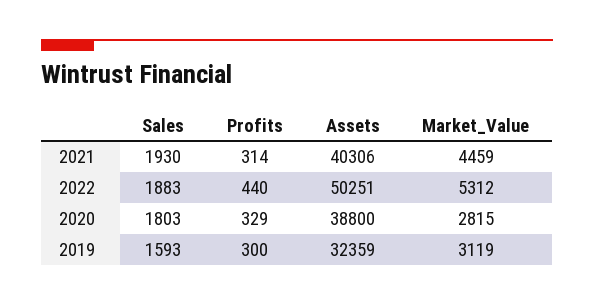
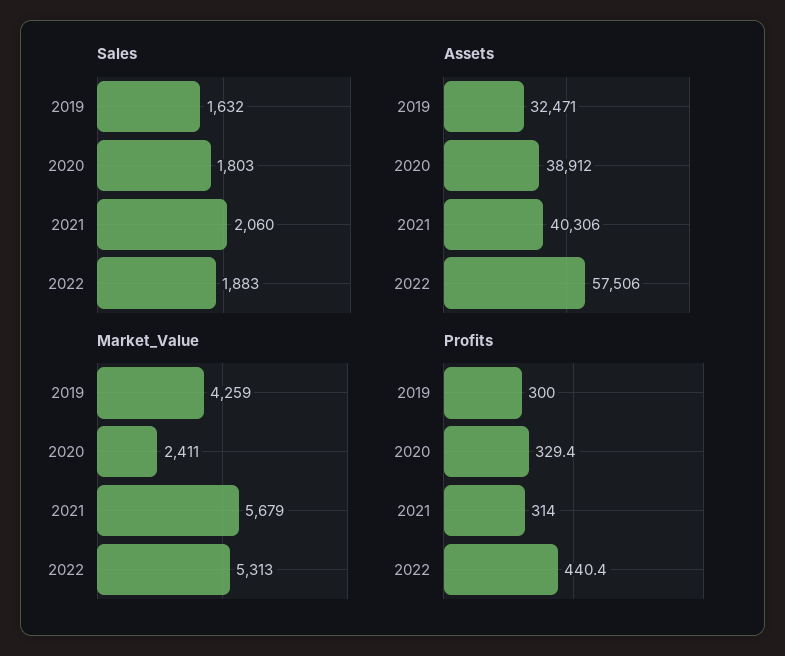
  {
    "Sales": {
-     "2021": 1930,
+     "2021": 2060,
      "2022": 1883,
      "2020": 1803,
-     "2019": 1593
+     "2019": 1632
    },
    "Profits": {
      "2021": 314,
      "2022": 440.4,
      "2020": 329.4,
      "2019": 300
    },
    "Assets": {
      "2021": 40306,
-     "2022": 50251,
+     "2022": 57506,
-     "2020": 38800,
+     "2020": 38912,
-     "2019": 32359
+     "2019": 32471
    },
    "Market_Value": {
-     "2021": 4459,
+     "2021": 5679,
-     "2022": 5312,
+     "2022": 5313,
-     "2020": 2815,
+     "2020": 2411,
-     "2019": 3119
+     "2019": 4259
    }
  }

